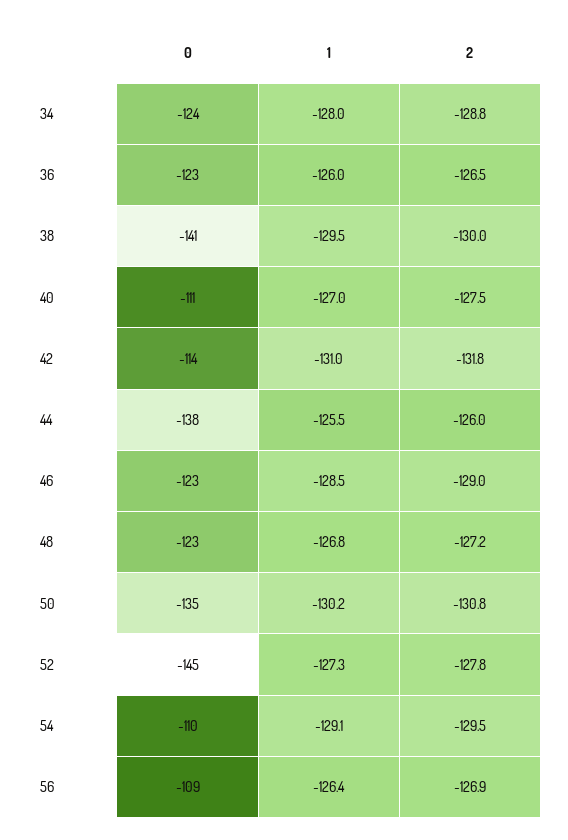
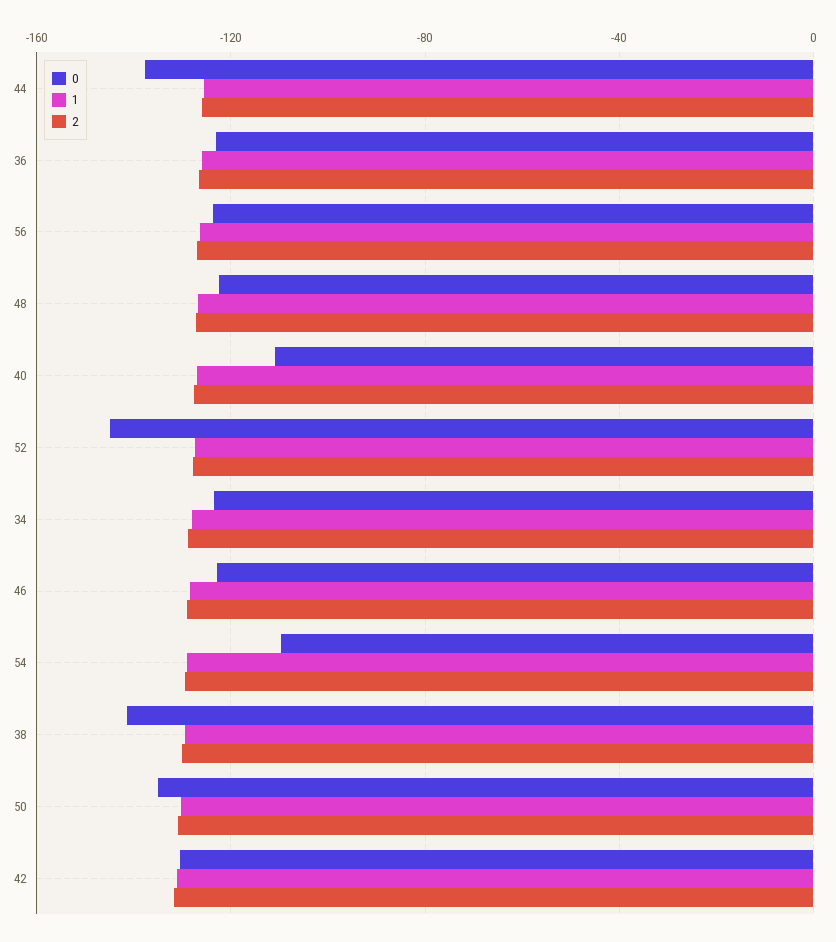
  {
    "0": {
      "34": -124,
      "36": -123,
      "38": -141,
      "40": -111,
-     "42": -114,
+     "42": -130,
      "44": -138,
      "46": -123,
      "48": -123,
      "50": -135,
      "52": -145,
      "54": -110,
-     "56": -109
+     "56": -125
    },
    "1": {
      "34": -128,
      "36": -126,
      "38": -129.5,
      "40": -127,
      "42": -131,
      "44": -125.5,
      "46": -128.5,
      "48": -126.8,
      "50": -130.2,
      "52": -127.3,
      "54": -129.1,
      "56": -126.4
    },
    "2": {
      "34": -128.8,
      "36": -126.5,
      "38": -130,
      "40": -127.5,
      "42": -131.8,
      "44": -126,
      "46": -129,
      "48": -127.2,
      "50": -130.8,
      "52": -127.8,
      "54": -129.5,
      "56": -126.9
    }
  }

